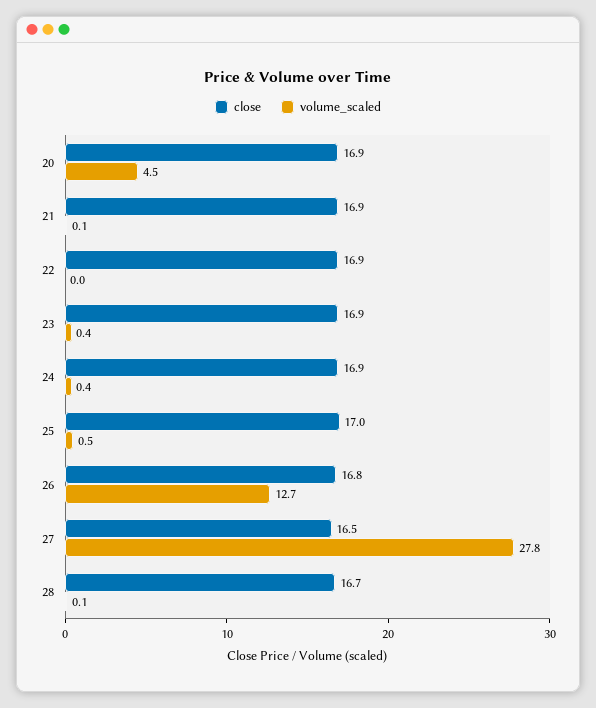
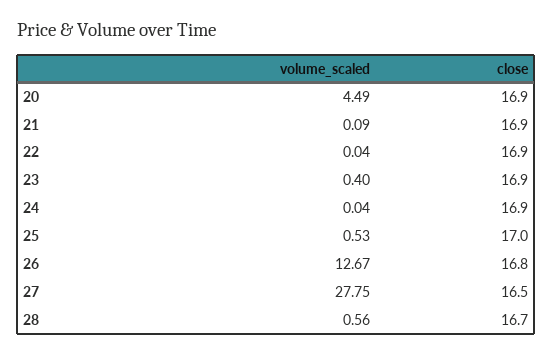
  {
    "close": {
      "20": 16.9,
      "21": 16.9,
      "22": 16.9,
      "23": 16.9,
      "24": 16.9,
      "25": 17,
      "26": 16.8,
      "27": 16.5,
      "28": 16.7
    },
    "volume_scaled": {
      "20": 4.49,
      "21": 0.09,
      "22": 0.04,
      "23": 0.4,
-     "24": 0.4,
+     "24": 0.04,
      "25": 0.53,
      "26": 12.67,
      "27": 27.75,
-     "28": 0.1
+     "28": 0.56
    }
  }

